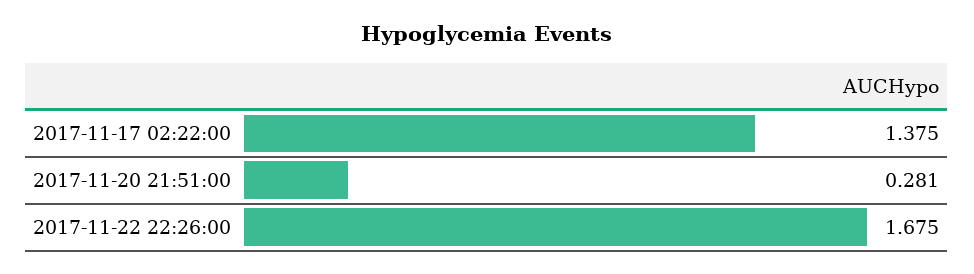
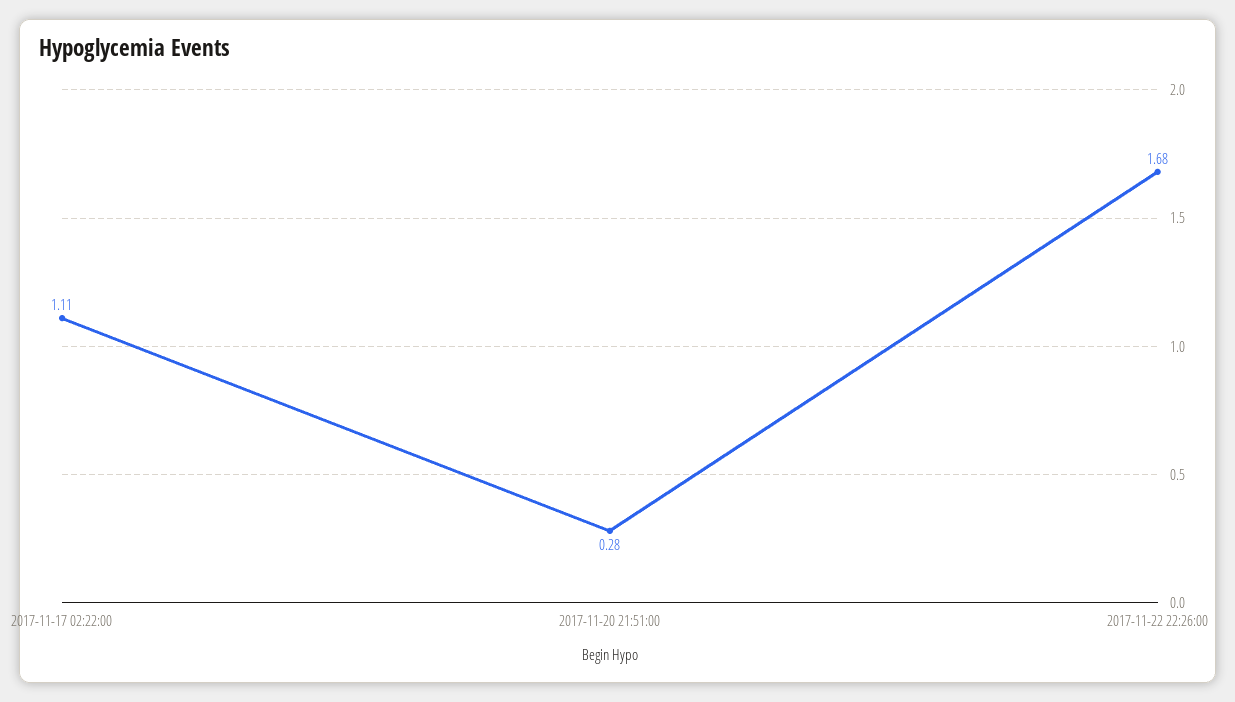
  {
-   "2017-11-17 02:22:00": 1.375,
+   "2017-11-17 02:22:00": 1.11,
    "2017-11-20 21:51:00": 0.281,
    "2017-11-22 22:26:00": 1.675
  }

